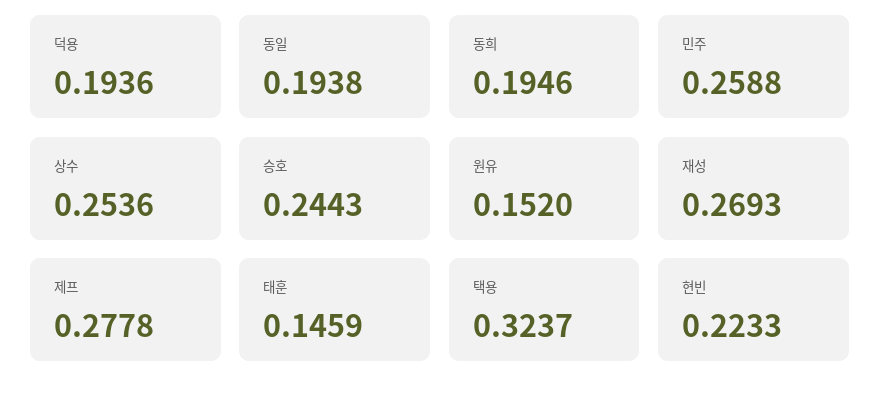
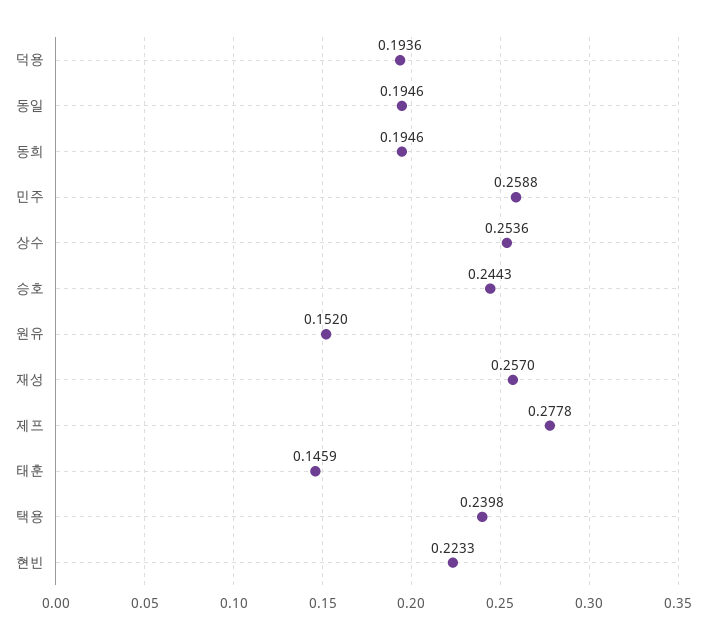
  {
    "덕용": 0.1936,
-   "동일": 0.1938,
+   "동일": 0.1946,
    "동희": 0.1946,
    "민주": 0.2588,
    "상수": 0.2536,
    "승호": 0.2443,
    "원유": 0.152,
-   "재성": 0.2693,
+   "재성": 0.257,
    "제프": 0.2778,
    "태훈": 0.1459,
-   "택용": 0.3237,
+   "택용": 0.2398,
    "현빈": 0.2233
  }

